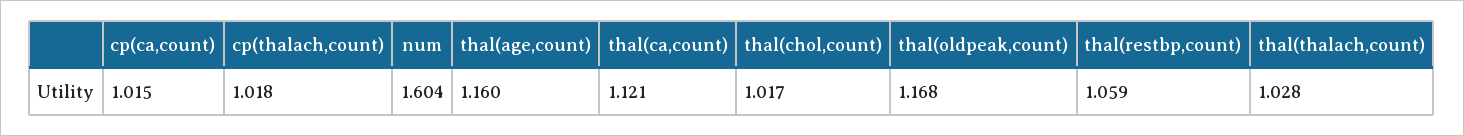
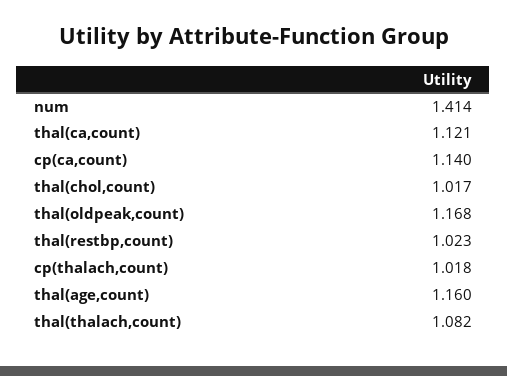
  {
-   "cp(ca,count)": 1.015,
+   "cp(ca,count)": 1.14,
    "cp(thalach,count)": 1.018,
-   "num": 1.604,
+   "num": 1.414,
    "thal(age,count)": 1.16,
    "thal(ca,count)": 1.121,
    "thal(chol,count)": 1.017,
    "thal(oldpeak,count)": 1.168,
-   "thal(restbp,count)": 1.059,
+   "thal(restbp,count)": 1.023,
-   "thal(thalach,count)": 1.028
+   "thal(thalach,count)": 1.082
  }

